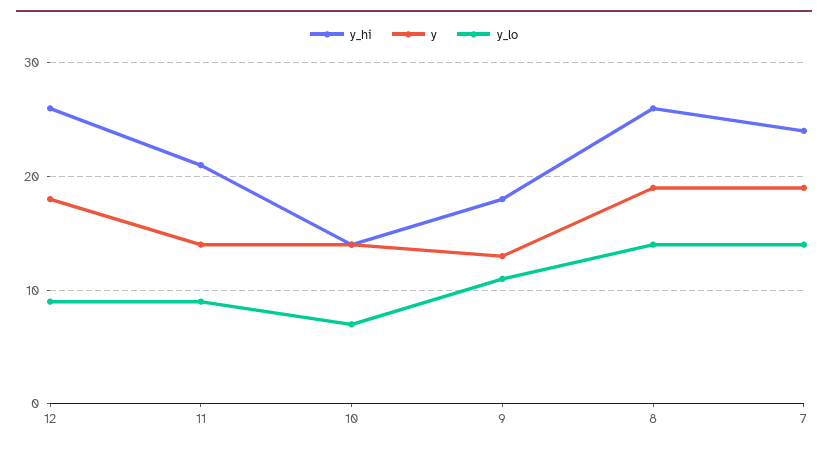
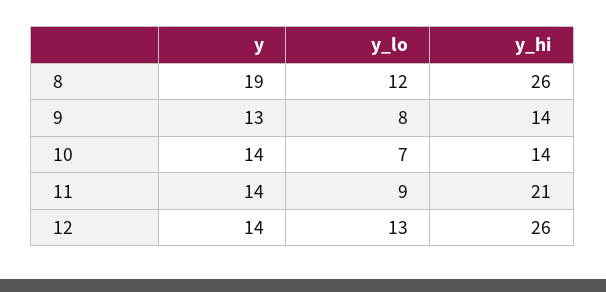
  {
    "y_hi": {
      "12": 26,
      "11": 21,
      "10": 14,
-     "9": 18,
+     "9": 14,
-     "8": 26,
+     "8": 26
-     "7": 24
    },
    "y": {
-     "12": 18,
+     "12": 14,
      "11": 14,
      "10": 14,
      "9": 13,
-     "8": 19,
+     "8": 19
-     "7": 19
    },
    "y_lo": {
-     "12": 9,
+     "12": 13,
      "11": 9,
      "10": 7,
-     "9": 11,
+     "9": 8,
-     "8": 14,
+     "8": 12
-     "7": 14
    }
  }

